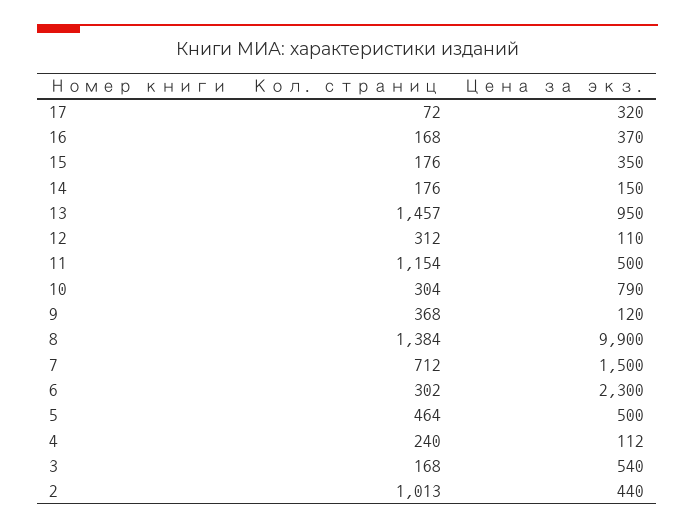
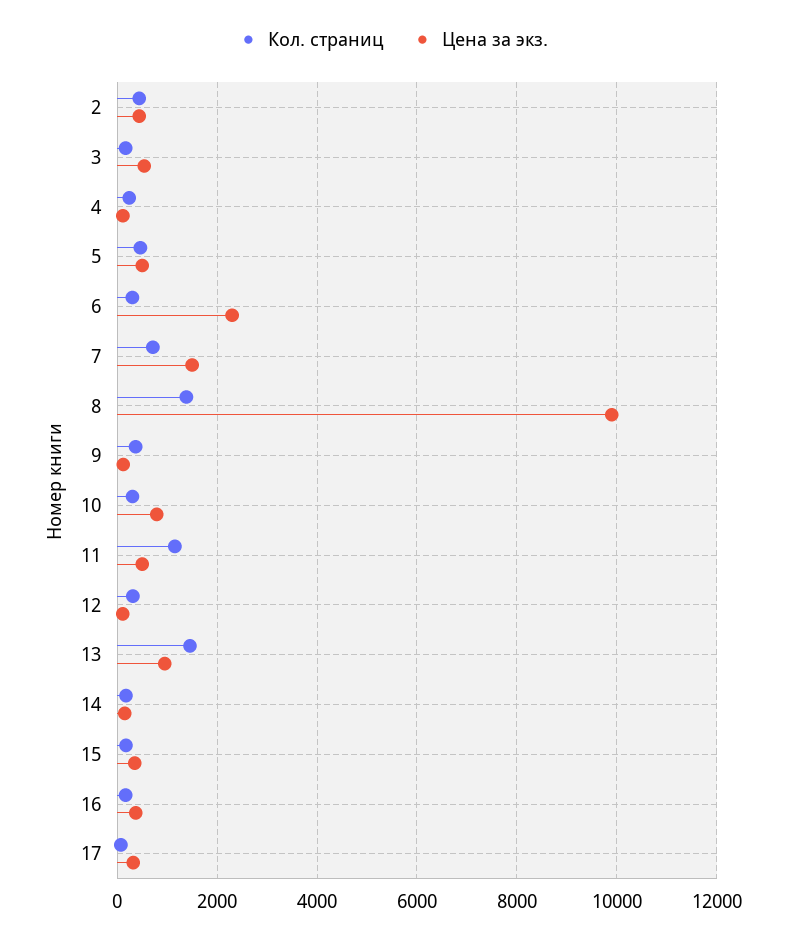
  {
    "Кол. страниц": {
      "17": 72,
      "16": 168,
      "15": 176,
      "14": 176,
      "13": 1457,
      "12": 312,
      "11": 1154,
      "10": 304,
      "9": 368,
      "8": 1384,
      "7": 712,
      "6": 302,
      "5": 464,
      "4": 240,
      "3": 168,
-     "2": 1013
+     "2": 400
    },
    "Цена за экз.": {
      "17": 320,
      "16": 370,
      "15": 350,
      "14": 150,
      "13": 950,
      "12": 110,
      "11": 500,
      "10": 790,
      "9": 120,
      "8": 9900,
      "7": 1500,
      "6": 2300,
      "5": 500,
      "4": 112,
      "3": 540,
      "2": 440
    }
  }

